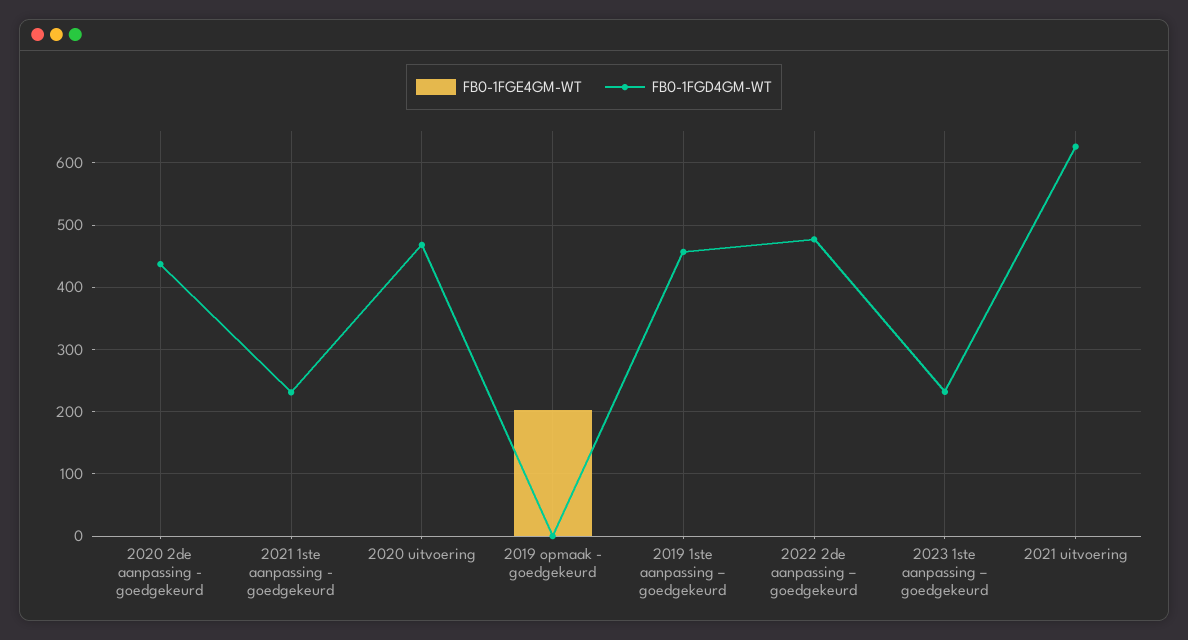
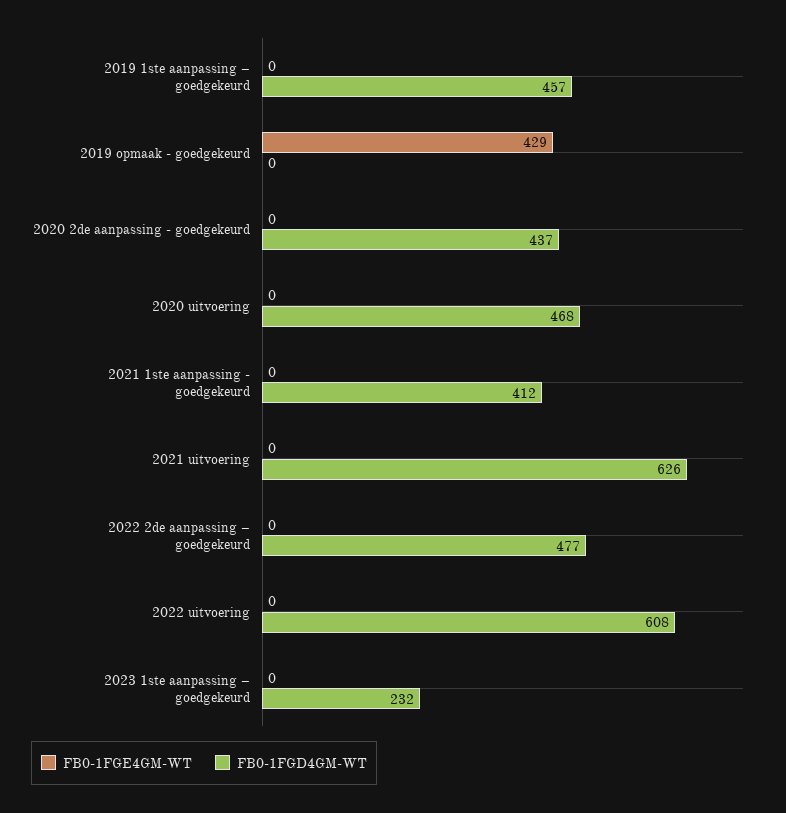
  {
    "FB0-1FGE4GM-WT": {
      "2020 2de aanpassing - goedgekeurd": 0,
      "2021 1ste aanpassing - goedgekeurd": 0,
      "2020 uitvoering": 0,
-     "2019 opmaak - goedgekeurd": 200,
+     "2019 opmaak - goedgekeurd": 429,
      "2019 1ste aanpassing – goedgekeurd": 0,
      "2022 2de aanpassing – goedgekeurd": 0,
      "2023 1ste aanpassing – goedgekeurd": 0,
-     "2021 uitvoering": 0
+     "2021 uitvoering": 0,
+     "2022 uitvoering": 0
    },
    "FB0-1FGD4GM-WT": {
      "2020 2de aanpassing - goedgekeurd": 437,
-     "2021 1ste aanpassing - goedgekeurd": 230,
+     "2021 1ste aanpassing - goedgekeurd": 412,
      "2020 uitvoering": 468,
      "2019 opmaak - goedgekeurd": 0,
      "2019 1ste aanpassing – goedgekeurd": 457,
      "2022 2de aanpassing – goedgekeurd": 477,
      "2023 1ste aanpassing – goedgekeurd": 232,
-     "2021 uitvoering": 626
+     "2021 uitvoering": 626,
+     "2022 uitvoering": 608
    }
  }

